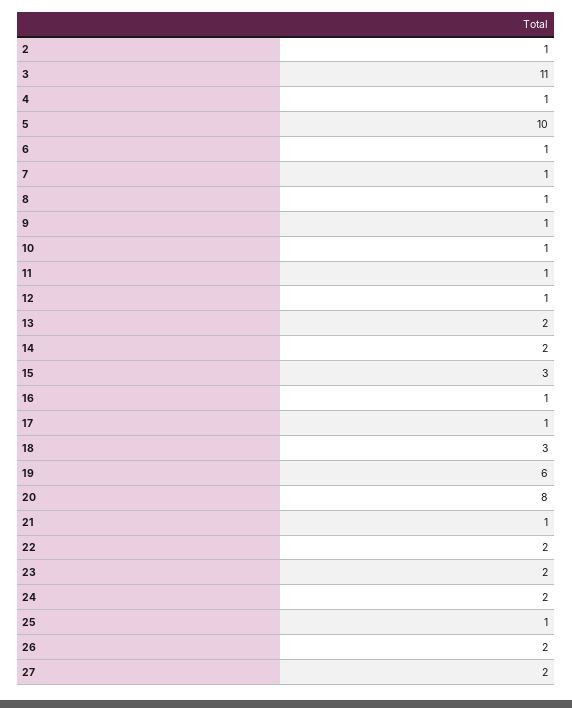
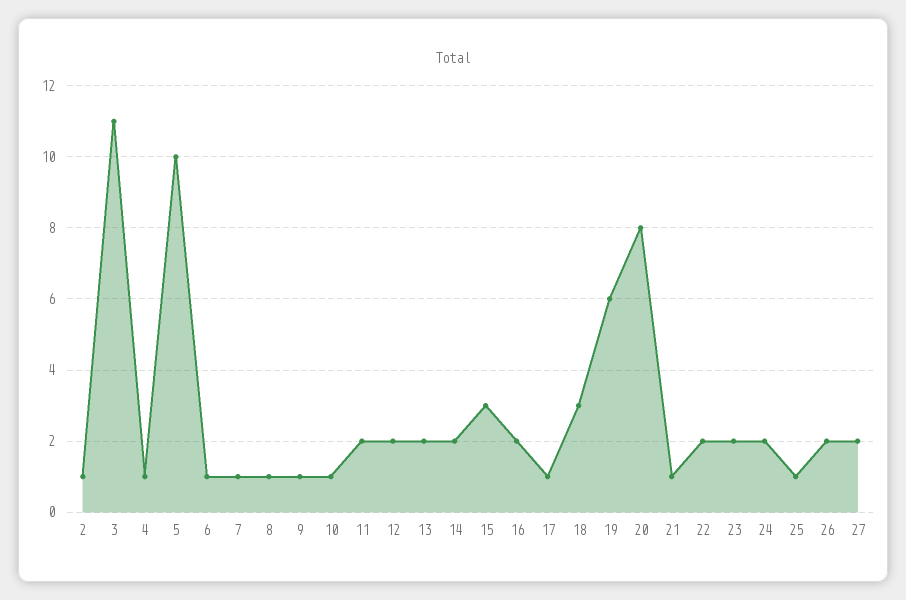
  {
    "2": 1,
    "3": 11,
    "4": 1,
    "5": 10,
    "6": 1,
    "7": 1,
    "8": 1,
    "9": 1,
    "10": 1,
-   "11": 1,
+   "11": 2,
-   "12": 1,
+   "12": 2,
    "13": 2,
    "14": 2,
    "15": 3,
-   "16": 1,
+   "16": 2,
    "17": 1,
    "18": 3,
    "19": 6,
    "20": 8,
    "21": 1,
    "22": 2,
    "23": 2,
    "24": 2,
    "25": 1,
    "26": 2,
    "27": 2
  }

